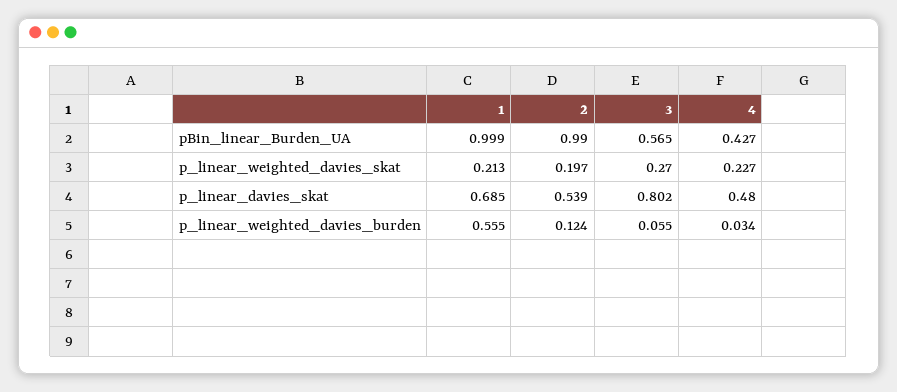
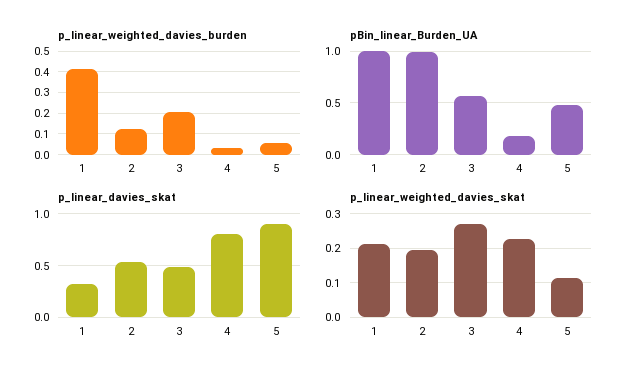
  {
    "pBin_linear_Burden_UA": {
      "1": 0.999,
      "2": 0.99,
      "3": 0.565,
-     "4": 0.427
+     "4": 0.2,
+     "5": 0.5
    },
    "p_linear_weighted_davies_skat": {
      "1": 0.213,
      "2": 0.197,
      "3": 0.27,
-     "4": 0.227
+     "4": 0.227,
+     "5": 0.12
    },
    "p_linear_davies_skat": {
-     "1": 0.685,
+     "1": 0.3,
      "2": 0.539,
-     "3": 0.802,
+     "3": 0.5,
-     "4": 0.48
+     "4": 0.8,
+     "5": 0.9
    },
    "p_linear_weighted_davies_burden": {
-     "1": 0.555,
+     "1": 0.4,
      "2": 0.124,
-     "3": 0.055,
+     "3": 0.2,
-     "4": 0.034
+     "4": 0.034,
+     "5": 0.05
    }
  }

